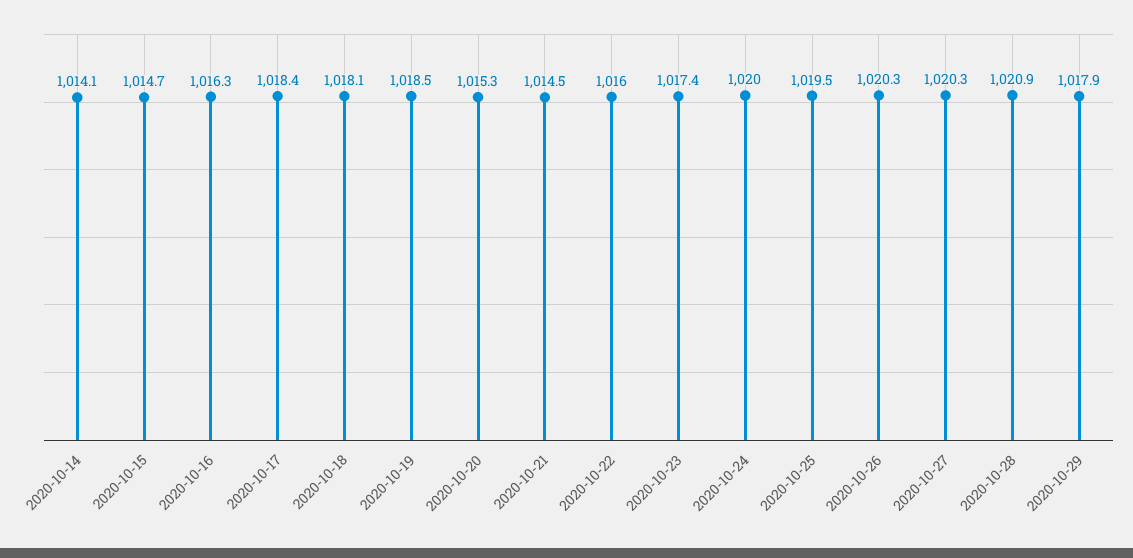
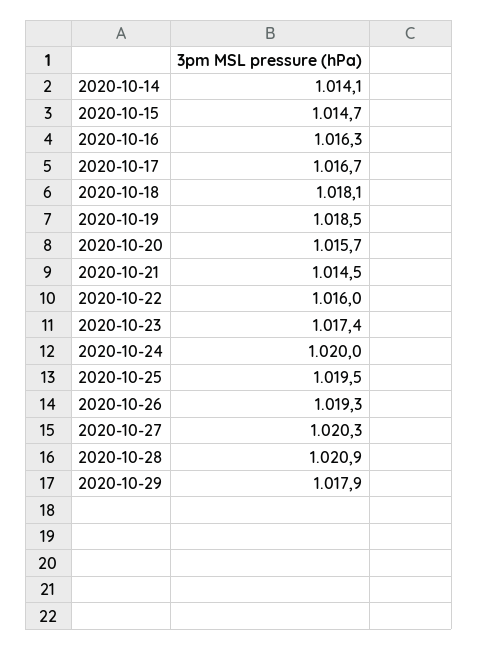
  {
    "2020-10-14": 1014.1,
    "2020-10-15": 1014.7,
    "2020-10-16": 1016.3,
-   "2020-10-17": 1018.4,
+   "2020-10-17": 1016.7,
    "2020-10-18": 1018.1,
    "2020-10-19": 1018.5,
-   "2020-10-20": 1015.3,
+   "2020-10-20": 1015.7,
    "2020-10-21": 1014.5,
    "2020-10-22": 1016,
    "2020-10-23": 1017.4,
    "2020-10-24": 1020,
    "2020-10-25": 1019.5,
-   "2020-10-26": 1020.3,
+   "2020-10-26": 1019.3,
    "2020-10-27": 1020.3,
    "2020-10-28": 1020.9,
    "2020-10-29": 1017.9
  }

